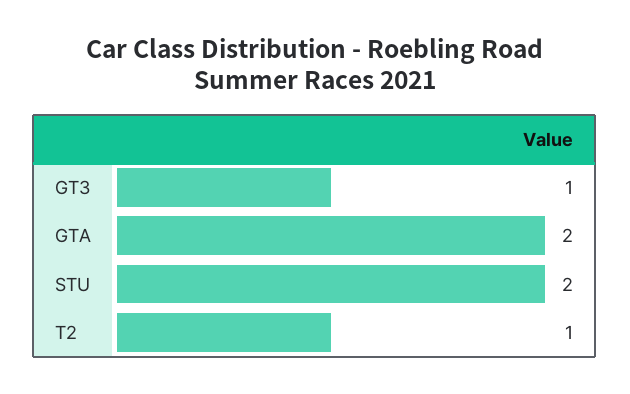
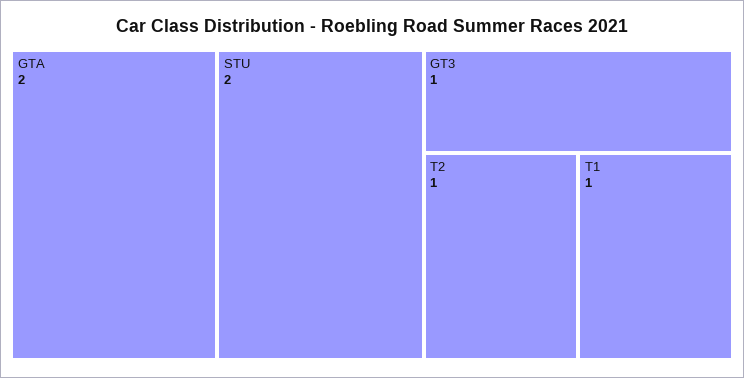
  {
    "GT3": 1,
    "GTA": 2,
    "STU": 2,
-   "T2": 1
+   "T2": 1,
+   "T1": 1
  }

